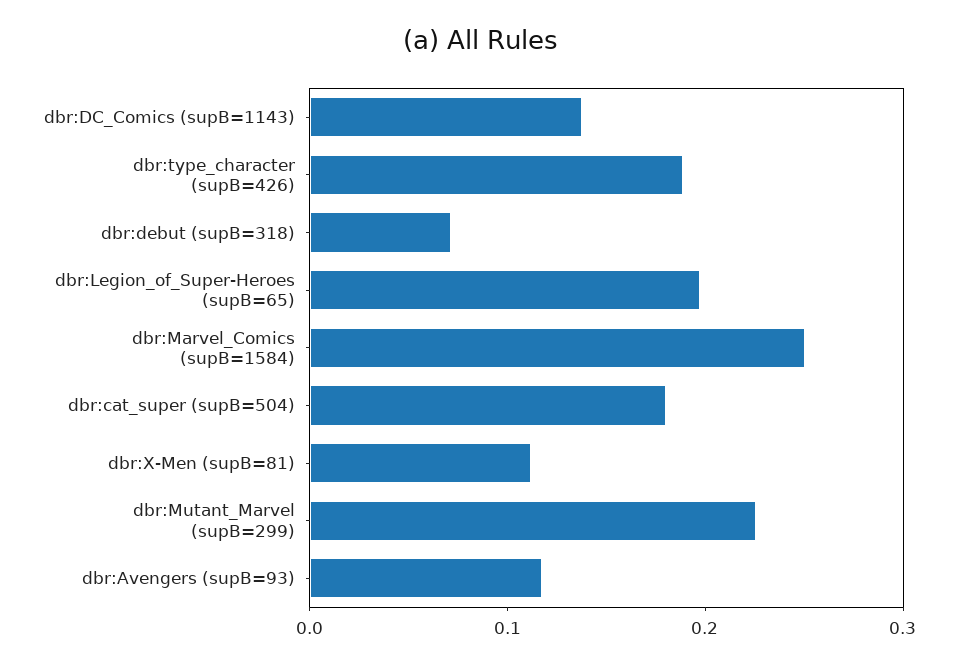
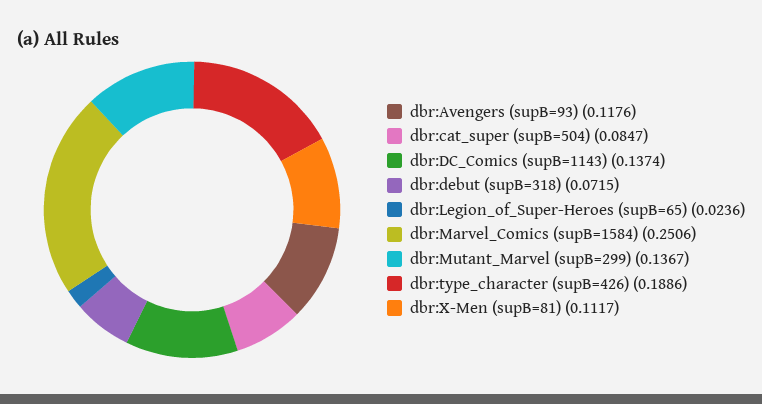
  {
    "dbr:DC_Comics (supB=1143)": 0.1374,
    "dbr:type_character (supB=426)": 0.1886,
    "dbr:debut (supB=318)": 0.0715,
-   "dbr:Legion_of_Super-Heroes (supB=65)": 0.2,
+   "dbr:Legion_of_Super-Heroes (supB=65)": 0.0236,
    "dbr:Marvel_Comics (supB=1584)": 0.2506,
-   "dbr:cat_super (supB=504)": 0.18,
+   "dbr:cat_super (supB=504)": 0.0847,
    "dbr:X-Men (supB=81)": 0.1117,
-   "dbr:Mutant_Marvel (supB=299)": 0.22,
+   "dbr:Mutant_Marvel (supB=299)": 0.1367,
    "dbr:Avengers (supB=93)": 0.1176
  }

